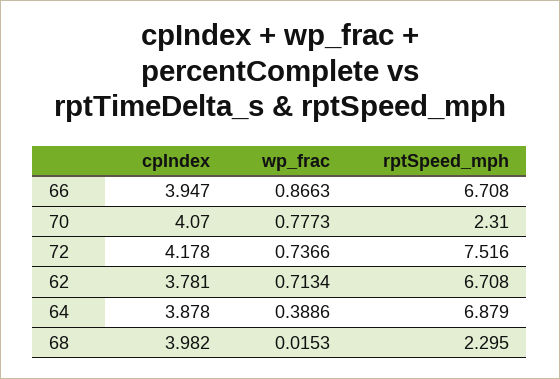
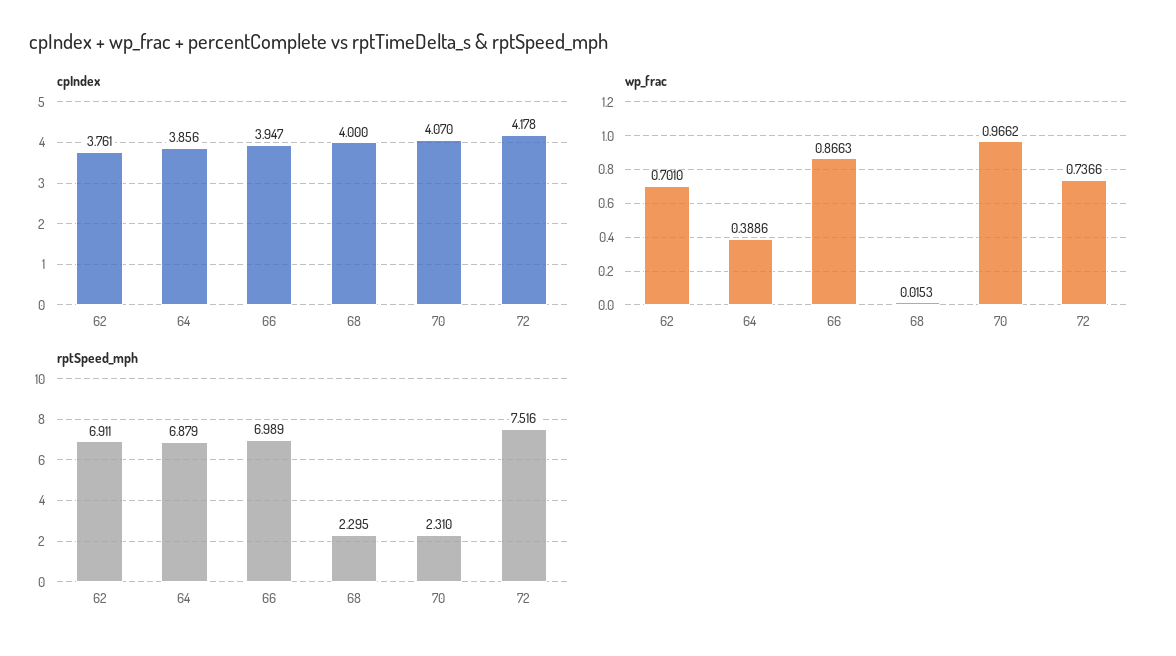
  {
    "cpIndex": {
      "66": 3.947,
      "70": 4.07,
      "72": 4.178,
-     "62": 3.781,
+     "62": 3.761,
-     "64": 3.878,
+     "64": 3.856,
-     "68": 3.982
+     "68": 4
    },
    "wp_frac": {
      "66": 0.8663,
-     "70": 0.7773,
+     "70": 0.9662,
      "72": 0.7366,
-     "62": 0.7134,
+     "62": 0.701,
      "64": 0.3886,
      "68": 0.0153
    },
    "rptSpeed_mph": {
-     "66": 6.708,
+     "66": 6.989,
      "70": 2.31,
      "72": 7.516,
-     "62": 6.708,
+     "62": 6.911,
      "64": 6.879,
      "68": 2.295
    }
  }

